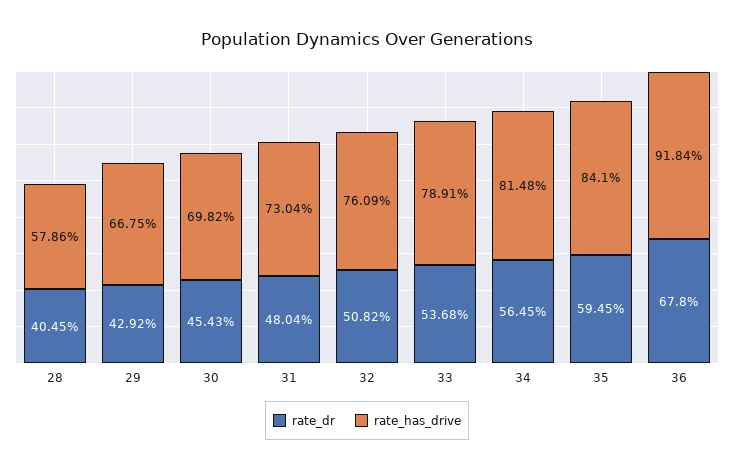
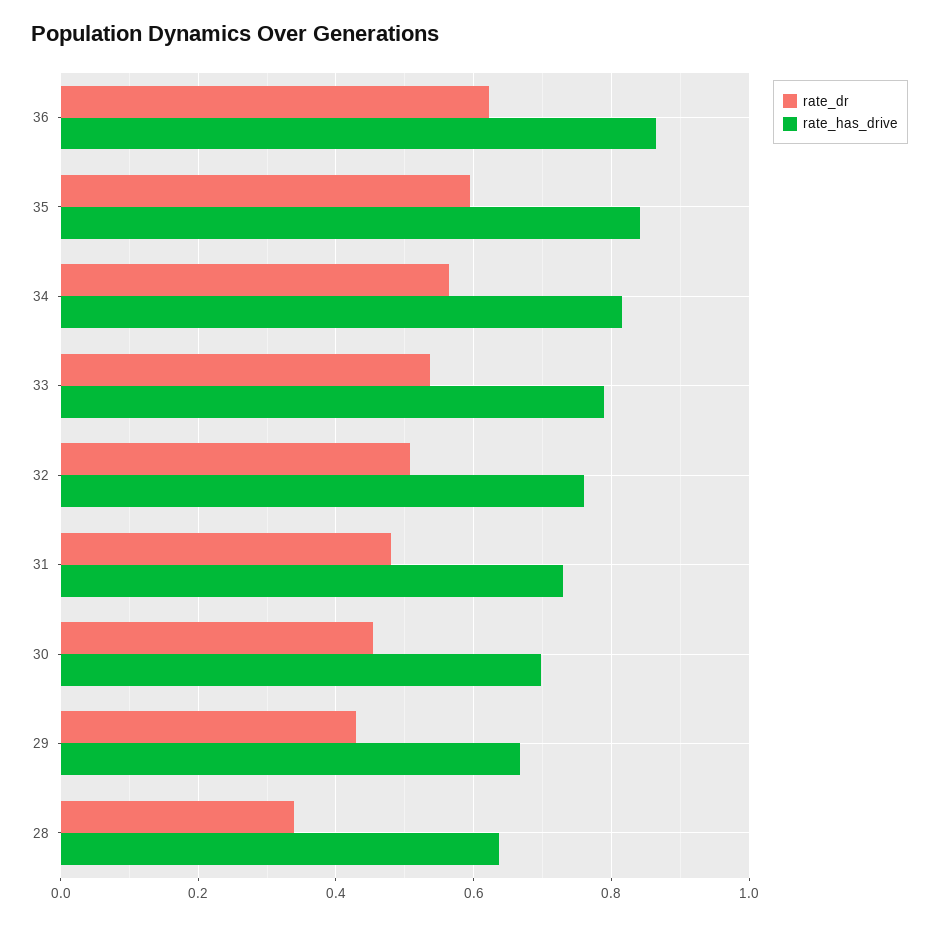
  {
    "rate_dr": {
-     "28": 0.4045,
+     "28": 0.34,
      "29": 0.4292,
      "30": 0.4543,
      "31": 0.4804,
      "32": 0.5082,
      "33": 0.5368,
      "34": 0.5645,
      "35": 0.5945,
-     "36": 0.678
+     "36": 0.62
    },
    "rate_has_drive": {
-     "28": 0.5786,
+     "28": 0.64,
      "29": 0.6675,
      "30": 0.6982,
      "31": 0.7304,
      "32": 0.7609,
      "33": 0.7891,
      "34": 0.8148,
      "35": 0.841,
-     "36": 0.9184
+     "36": 0.86
    }
  }

